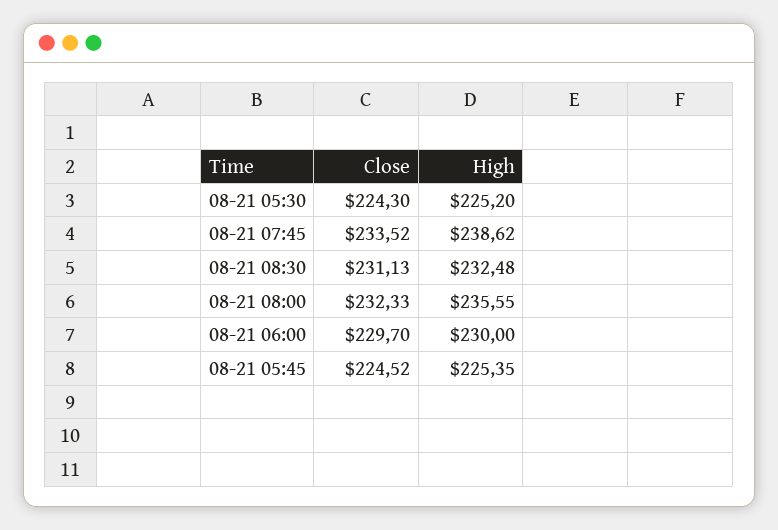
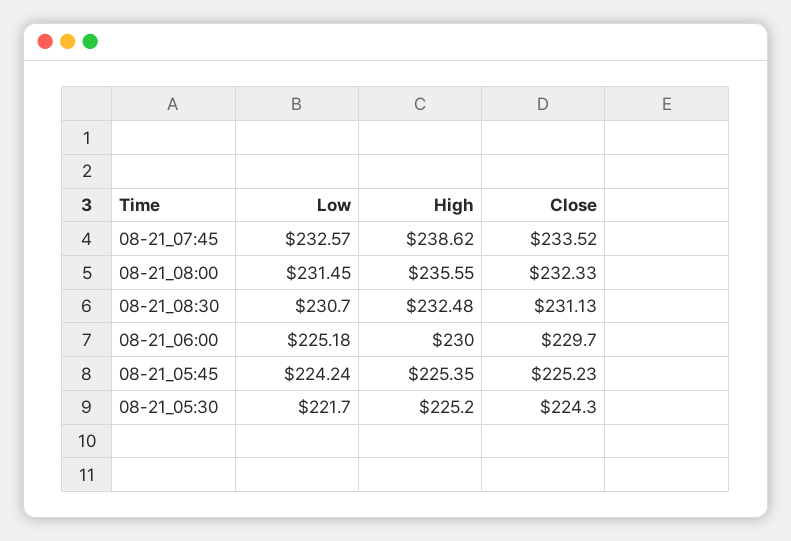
  {
    "Close": {
      "08-21 05:30": 224.3,
      "08-21 07:45": 233.52,
      "08-21 08:30": 231.13,
      "08-21 08:00": 232.33,
      "08-21 06:00": 229.7,
-     "08-21 05:45": 224.52
+     "08-21 05:45": 225.23
    },
    "High": {
      "08-21 05:30": 225.2,
      "08-21 07:45": 238.62,
      "08-21 08:30": 232.48,
      "08-21 08:00": 235.55,
      "08-21 06:00": 230,
      "08-21 05:45": 225.35
-   }
+   },
+   "Low": {
+     "08-21 07:45": 232.57,
+     "08-21 08:00": 231.45,
+     "08-21 08:30": 230.7,
+     "08-21 06:00": 225.18,
+     "08-21 05:45": 224.24,
+     "08-21 05:30": 221.7
+   }
  }

